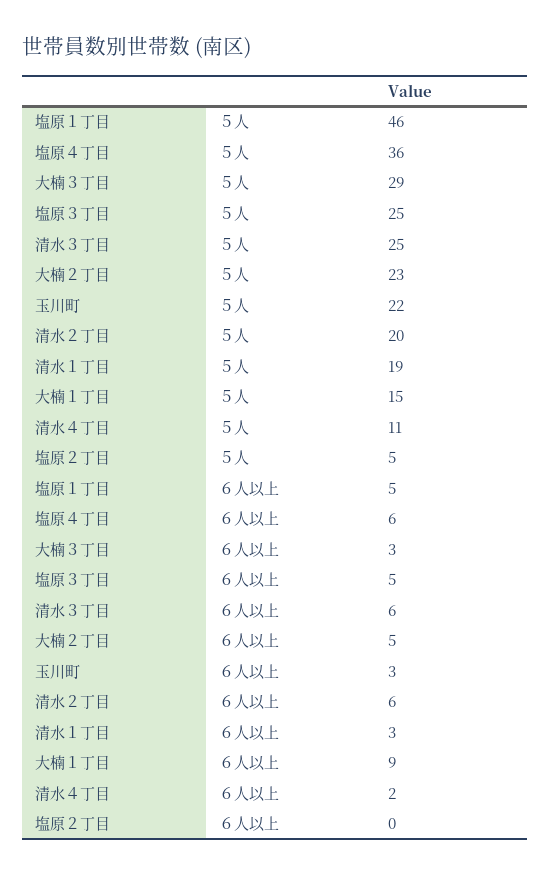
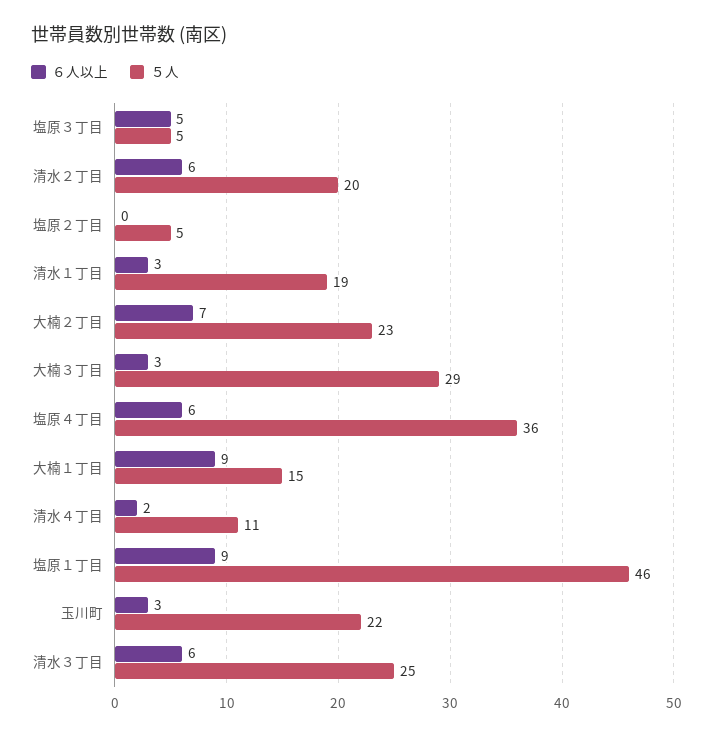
  {
    "５人": {
      "塩原１丁目": 46,
      "塩原４丁目": 36,
      "大楠３丁目": 29,
-     "塩原３丁目": 25,
+     "塩原３丁目": 5,
      "清水３丁目": 25,
      "大楠２丁目": 23,
      "玉川町": 22,
      "清水２丁目": 20,
      "清水１丁目": 19,
      "大楠１丁目": 15,
      "清水４丁目": 11,
      "塩原２丁目": 5
    },
    "６人以上": {
-     "塩原１丁目": 5,
+     "塩原１丁目": 9,
      "塩原４丁目": 6,
      "大楠３丁目": 3,
      "塩原３丁目": 5,
      "清水３丁目": 6,
-     "大楠２丁目": 5,
+     "大楠２丁目": 7,
      "玉川町": 3,
      "清水２丁目": 6,
      "清水１丁目": 3,
      "大楠１丁目": 9,
      "清水４丁目": 2,
      "塩原２丁目": 0
    }
  }

